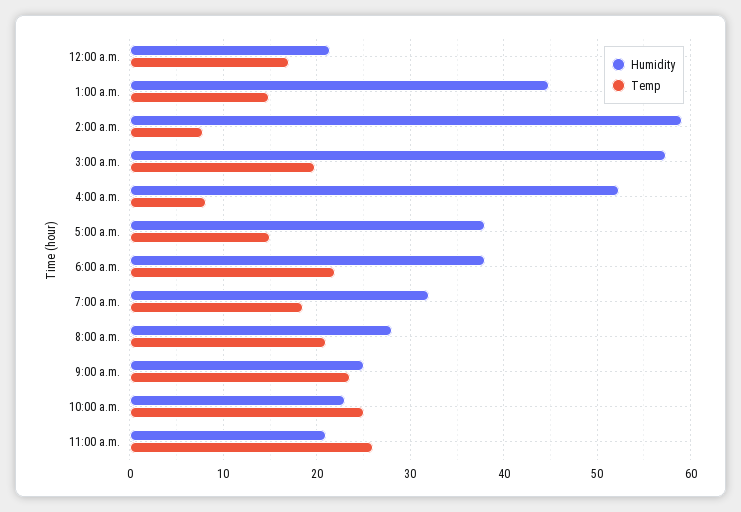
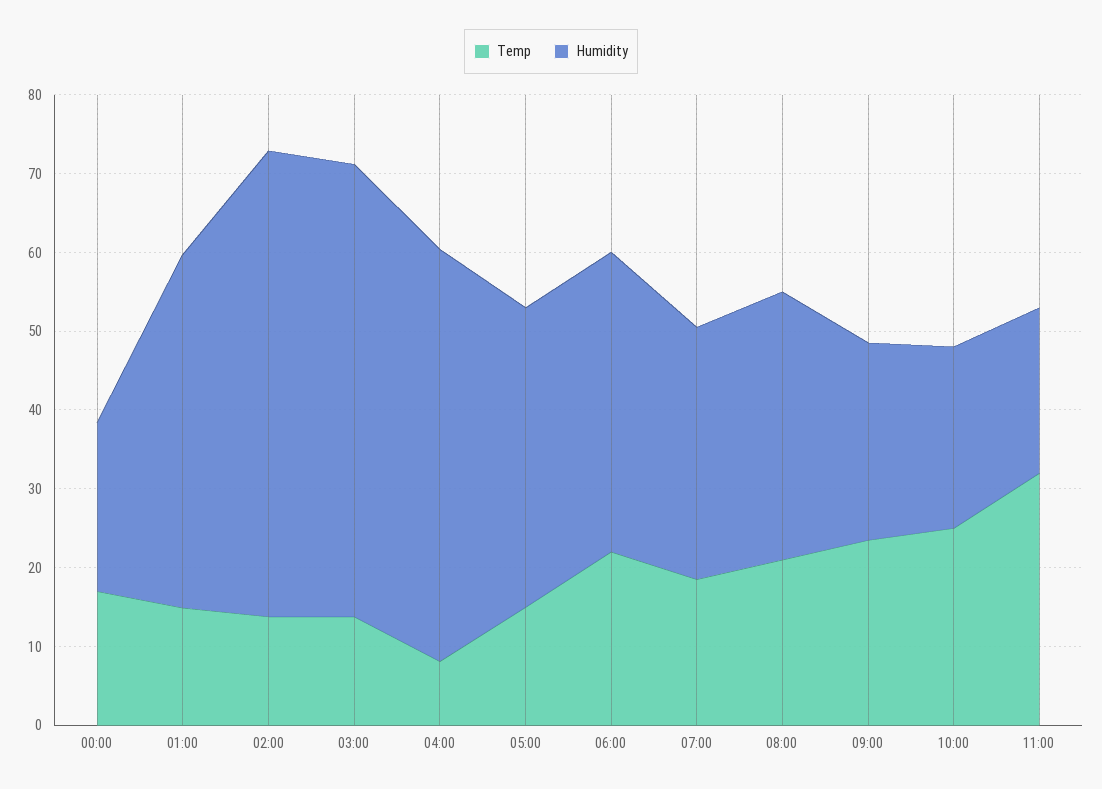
  {
    "Humidity": {
      "12:00 a.m.": 21,
      "1:00 a.m.": 45,
      "2:00 a.m.": 59,
      "3:00 a.m.": 57,
      "4:00 a.m.": 52,
      "5:00 a.m.": 38,
      "6:00 a.m.": 38,
      "7:00 a.m.": 32,
-     "8:00 a.m.": 28,
+     "8:00 a.m.": 34,
      "9:00 a.m.": 25,
      "10:00 a.m.": 23,
      "11:00 a.m.": 21
    },
    "Temp": {
      "12:00 a.m.": 17,
      "1:00 a.m.": 15,
-     "2:00 a.m.": 8,
+     "2:00 a.m.": 14,
-     "3:00 a.m.": 20,
+     "3:00 a.m.": 14,
      "4:00 a.m.": 8,
      "5:00 a.m.": 15,
      "6:00 a.m.": 22,
      "7:00 a.m.": 19,
      "8:00 a.m.": 21,
      "9:00 a.m.": 24,
      "10:00 a.m.": 25,
-     "11:00 a.m.": 26
+     "11:00 a.m.": 32
    }
  }

